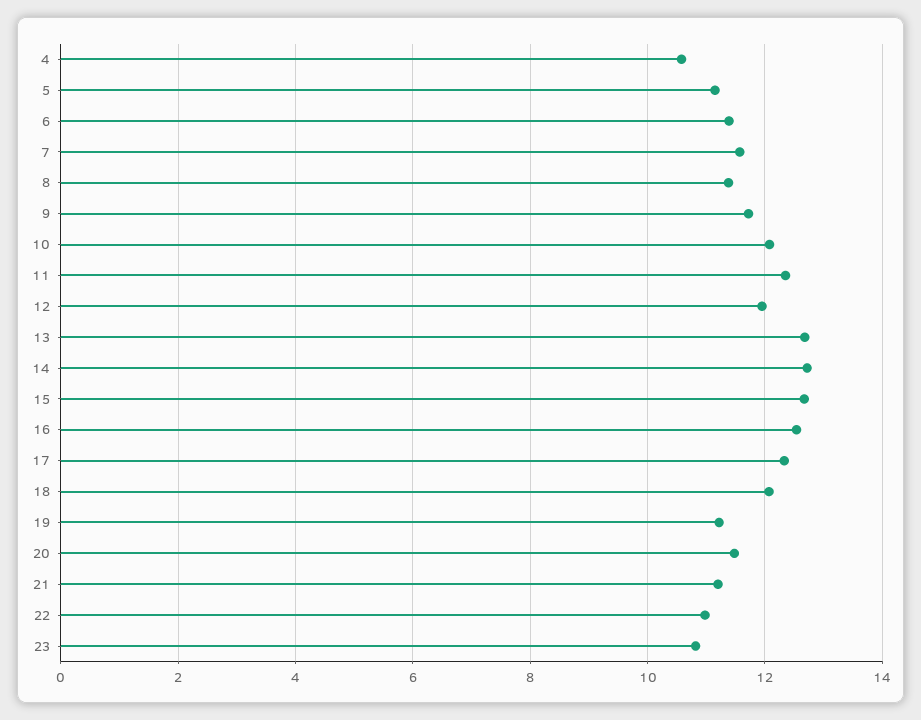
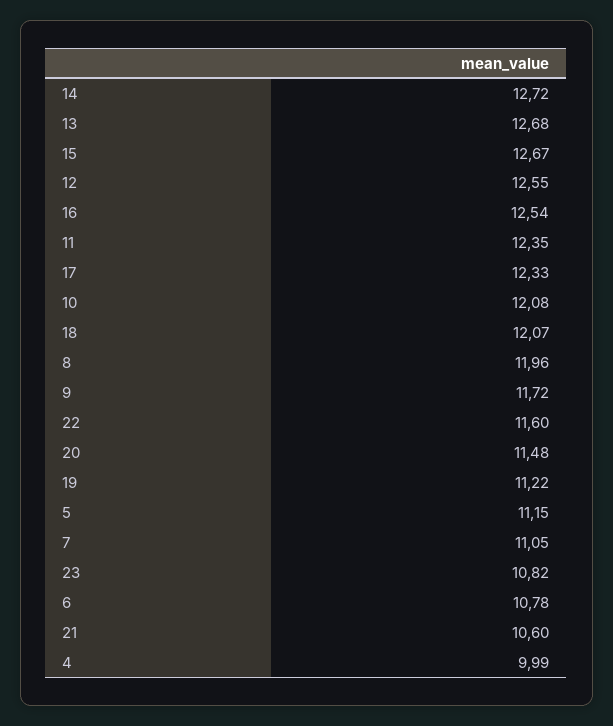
  {
-   "4": 10.6,
+   "4": 9.99,
    "5": 11.15,
-   "6": 11.4,
+   "6": 10.78,
-   "7": 11.6,
+   "7": 11.05,
-   "8": 11.4,
+   "8": 11.96,
    "9": 11.72,
    "10": 12.08,
    "11": 12.35,
-   "12": 12,
+   "12": 12.55,
    "13": 12.68,
    "14": 12.72,
    "15": 12.67,
    "16": 12.54,
    "17": 12.33,
    "18": 12.07,
    "19": 11.22,
    "20": 11.48,
-   "21": 11.2,
+   "21": 10.6,
-   "22": 11,
+   "22": 11.6,
    "23": 10.82
  }

